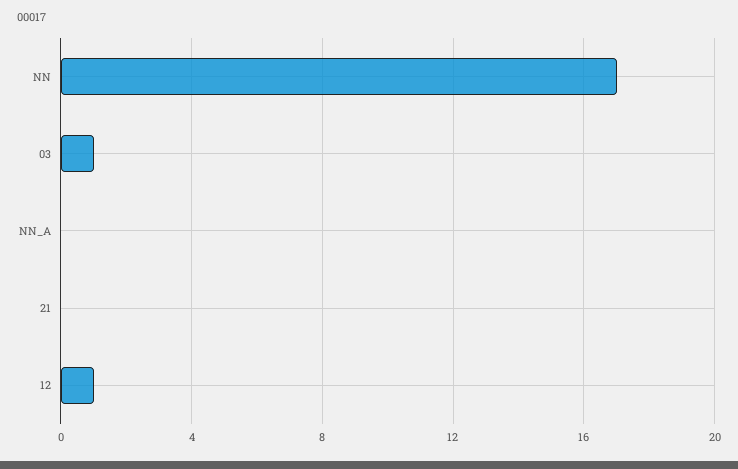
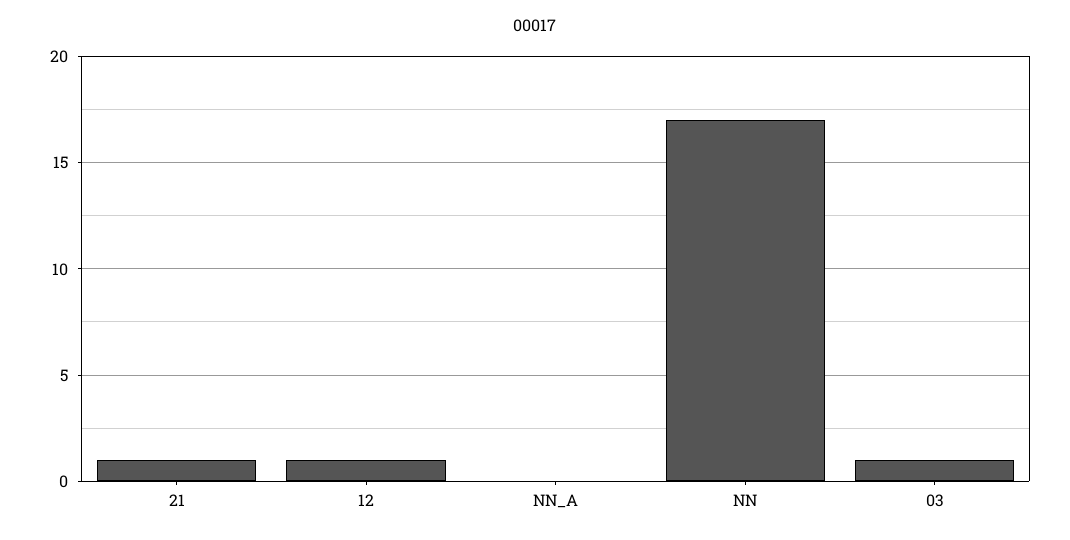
  {
    "NN": 17,
    "03": 1,
    "NN_A": 0,
-   "21": 0,
+   "21": 1,
    "12": 1
  }

